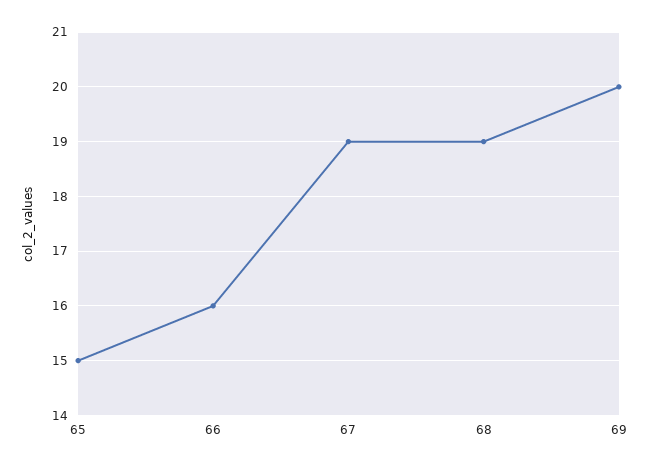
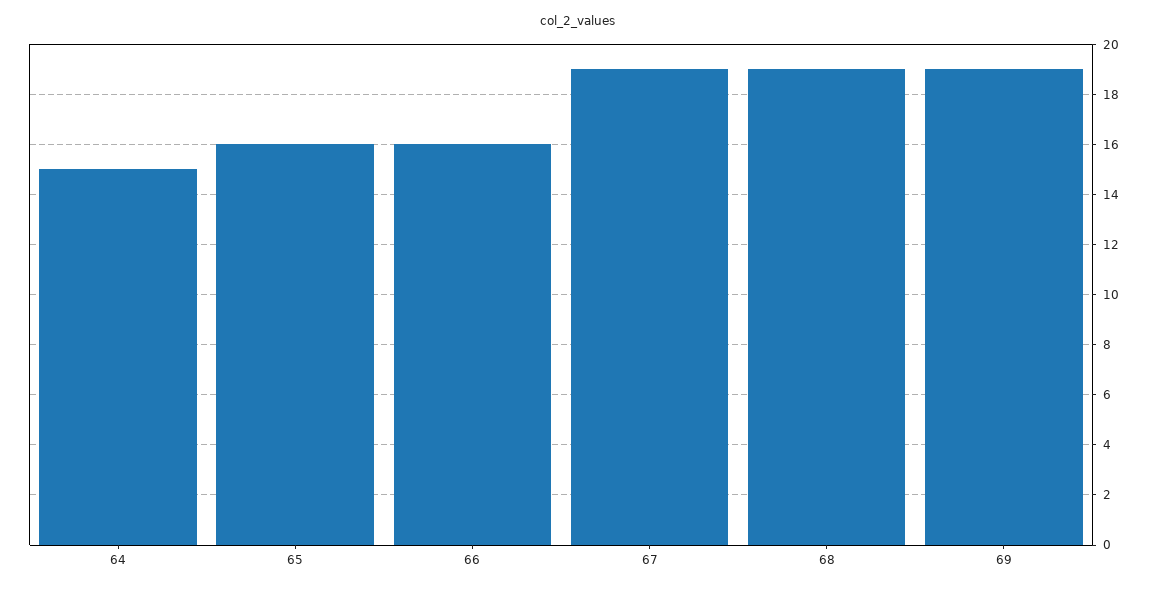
  {
-   "65": 15,
+   "65": 16,
    "66": 16,
    "67": 19,
    "68": 19,
-   "69": 20
+   "69": 19,
+   "64": 15
  }

